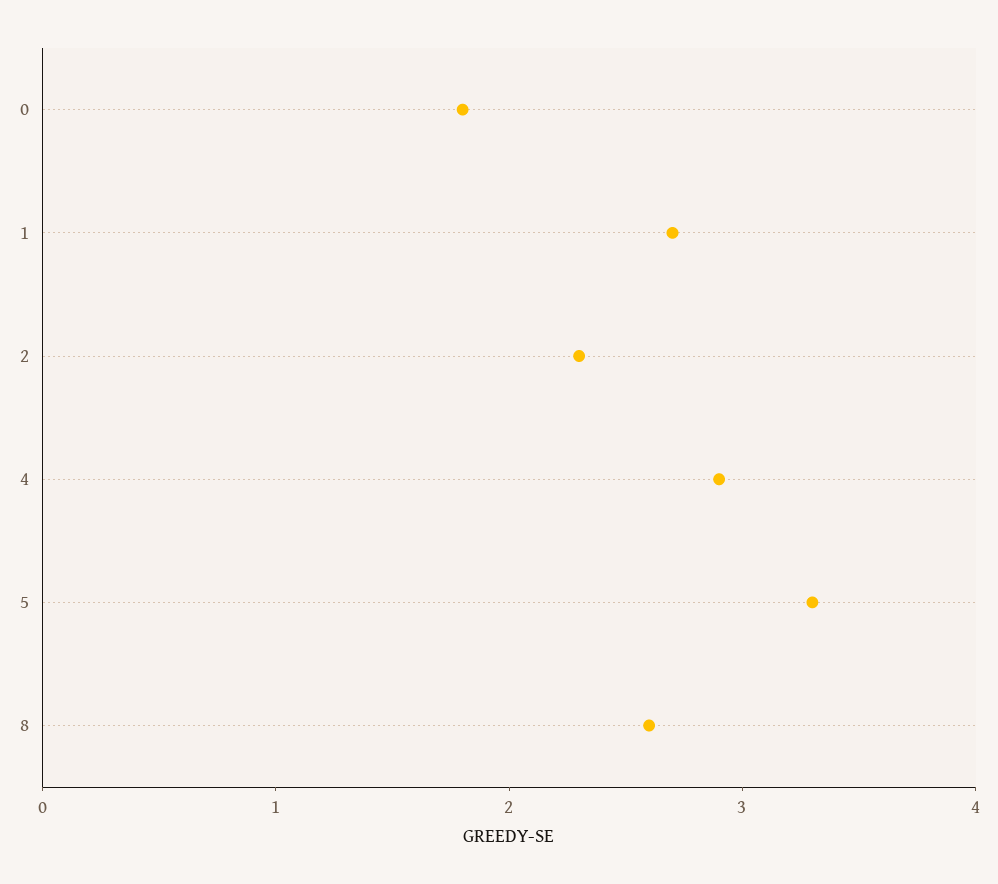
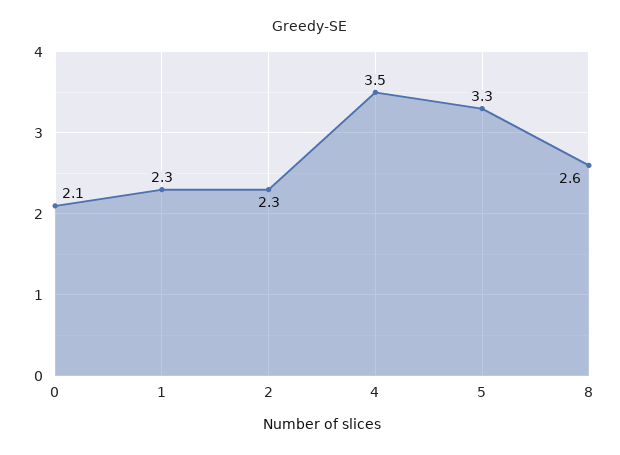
  {
-   "0": 1.8,
+   "0": 2.1,
-   "1": 2.7,
+   "1": 2.3,
    "2": 2.3,
-   "4": 2.9,
+   "4": 3.5,
    "5": 3.3,
    "8": 2.6
  }

